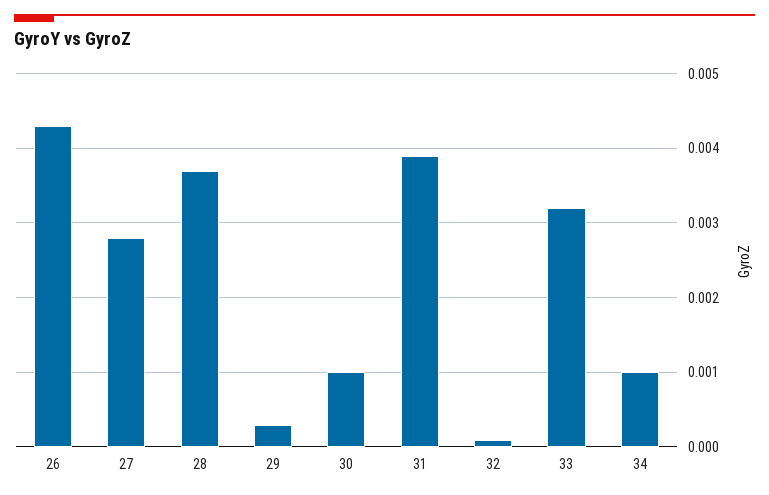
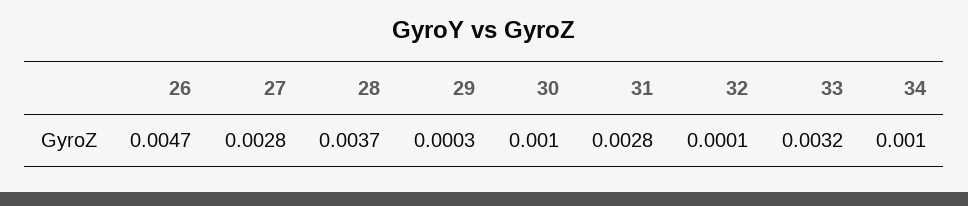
  {
-   "26": 0.0043,
+   "26": 0.0047,
    "27": 0.0028,
    "28": 0.0037,
    "29": 0.0003,
    "30": 0.001,
-   "31": 0.0039,
+   "31": 0.0028,
    "32": 0.0001,
    "33": 0.0032,
    "34": 0.001
  }

